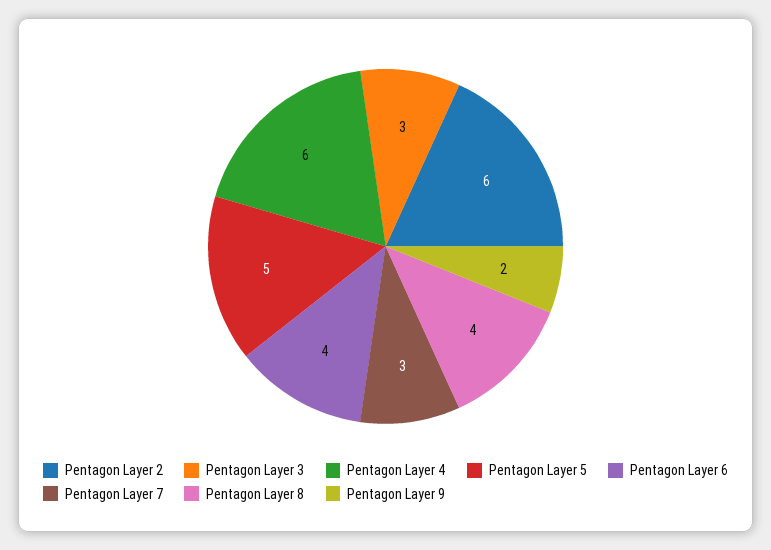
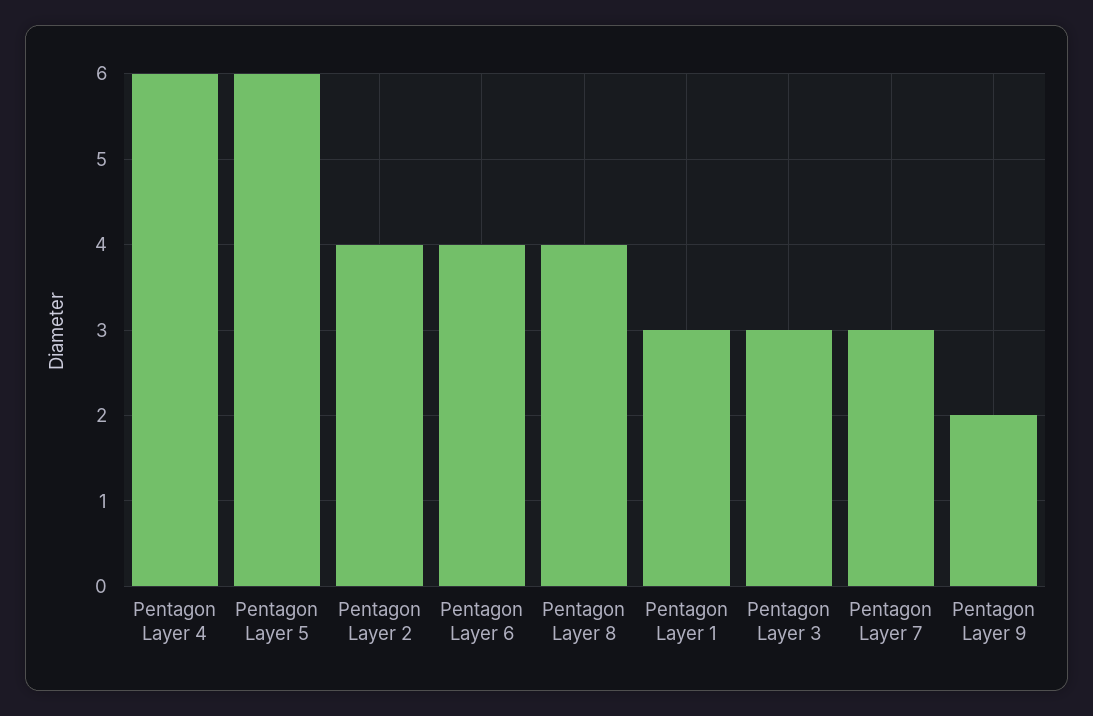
  {
-   "Pentagon Layer 2": 6,
+   "Pentagon Layer 2": 4,
    "Pentagon Layer 3": 3,
    "Pentagon Layer 4": 6,
-   "Pentagon Layer 5": 5,
+   "Pentagon Layer 5": 6,
    "Pentagon Layer 6": 4,
    "Pentagon Layer 7": 3,
    "Pentagon Layer 8": 4,
-   "Pentagon Layer 9": 2
+   "Pentagon Layer 9": 2,
+   "Pentagon Layer 1": 3
  }

